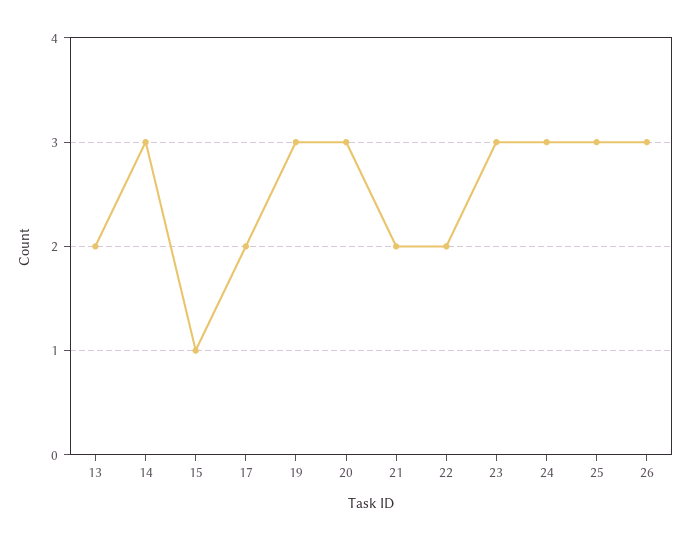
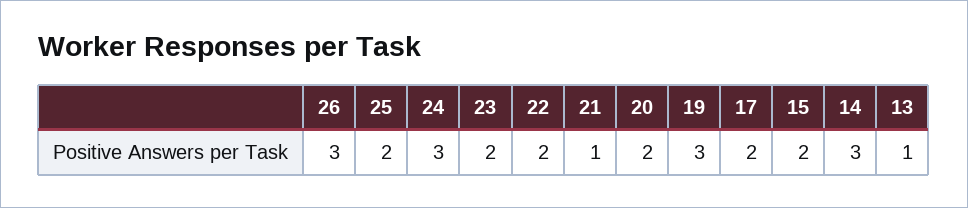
  {
-   "13": 2,
+   "13": 1,
    "14": 3,
-   "15": 1,
+   "15": 2,
    "17": 2,
    "19": 3,
-   "20": 3,
+   "20": 2,
-   "21": 2,
+   "21": 1,
    "22": 2,
-   "23": 3,
+   "23": 2,
    "24": 3,
-   "25": 3,
+   "25": 2,
    "26": 3
  }

